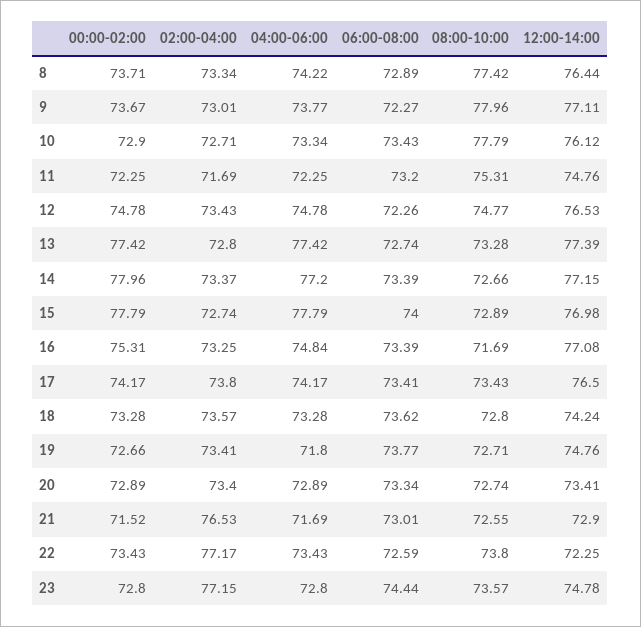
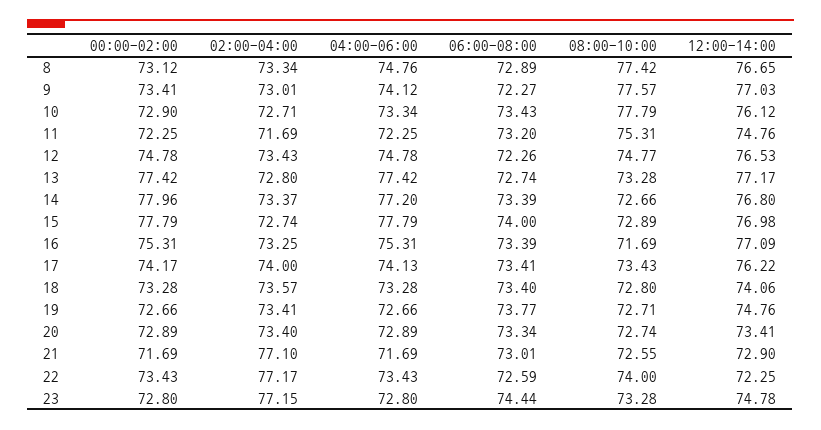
  {
    "00:00-02:00": {
-     "8": 73.71,
+     "8": 73.12,
-     "9": 73.67,
+     "9": 73.41,
      "10": 72.9,
      "11": 72.25,
      "12": 74.78,
      "13": 77.42,
      "14": 77.96,
      "15": 77.79,
      "16": 75.31,
      "17": 74.17,
      "18": 73.28,
      "19": 72.66,
      "20": 72.89,
-     "21": 71.52,
+     "21": 71.69,
      "22": 73.43,
      "23": 72.8
    },
    "02:00-04:00": {
      "8": 73.34,
      "9": 73.01,
      "10": 72.71,
      "11": 71.69,
      "12": 73.43,
      "13": 72.8,
      "14": 73.37,
      "15": 72.74,
      "16": 73.25,
-     "17": 73.8,
+     "17": 74,
      "18": 73.57,
      "19": 73.41,
      "20": 73.4,
-     "21": 76.53,
+     "21": 77.1,
      "22": 77.17,
      "23": 77.15
    },
    "04:00-06:00": {
-     "8": 74.22,
+     "8": 74.76,
-     "9": 73.77,
+     "9": 74.12,
      "10": 73.34,
      "11": 72.25,
      "12": 74.78,
      "13": 77.42,
      "14": 77.2,
      "15": 77.79,
-     "16": 74.84,
+     "16": 75.31,
-     "17": 74.17,
+     "17": 74.13,
      "18": 73.28,
-     "19": 71.8,
+     "19": 72.66,
      "20": 72.89,
      "21": 71.69,
      "22": 73.43,
      "23": 72.8
    },
    "06:00-08:00": {
      "8": 72.89,
      "9": 72.27,
      "10": 73.43,
      "11": 73.2,
      "12": 72.26,
      "13": 72.74,
      "14": 73.39,
      "15": 74,
      "16": 73.39,
      "17": 73.41,
-     "18": 73.62,
+     "18": 73.4,
      "19": 73.77,
      "20": 73.34,
      "21": 73.01,
      "22": 72.59,
      "23": 74.44
    },
    "08:00-10:00": {
      "8": 77.42,
-     "9": 77.96,
+     "9": 77.57,
      "10": 77.79,
      "11": 75.31,
      "12": 74.77,
      "13": 73.28,
      "14": 72.66,
      "15": 72.89,
      "16": 71.69,
      "17": 73.43,
      "18": 72.8,
      "19": 72.71,
      "20": 72.74,
      "21": 72.55,
-     "22": 73.8,
+     "22": 74,
-     "23": 73.57
+     "23": 73.28
    },
    "12:00-14:00": {
-     "8": 76.44,
+     "8": 76.65,
-     "9": 77.11,
+     "9": 77.03,
      "10": 76.12,
      "11": 74.76,
      "12": 76.53,
-     "13": 77.39,
+     "13": 77.17,
-     "14": 77.15,
+     "14": 76.8,
      "15": 76.98,
-     "16": 77.08,
+     "16": 77.09,
-     "17": 76.5,
+     "17": 76.22,
-     "18": 74.24,
+     "18": 74.06,
      "19": 74.76,
      "20": 73.41,
      "21": 72.9,
      "22": 72.25,
      "23": 74.78
    }
  }

